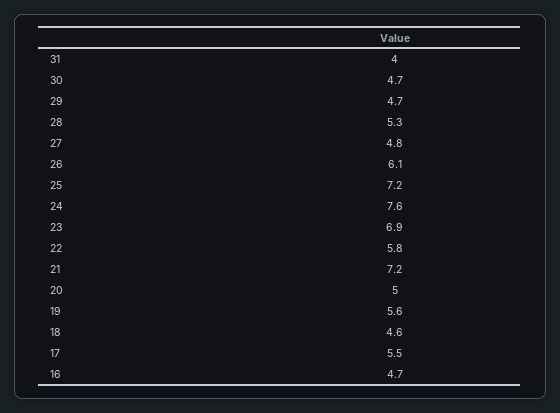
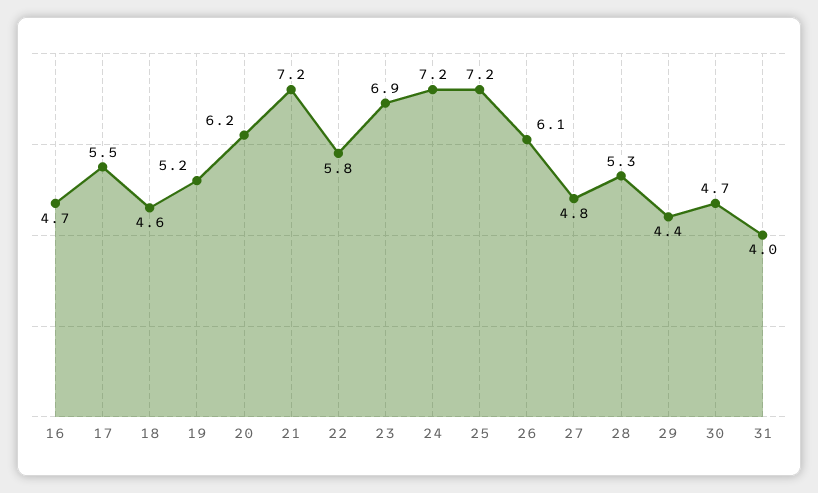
  {
    "31": 4,
    "30": 4.7,
-   "29": 4.7,
+   "29": 4.4,
    "28": 5.3,
    "27": 4.8,
    "26": 6.1,
    "25": 7.2,
-   "24": 7.6,
+   "24": 7.2,
    "23": 6.9,
    "22": 5.8,
    "21": 7.2,
-   "20": 5,
+   "20": 6.2,
-   "19": 5.6,
+   "19": 5.2,
    "18": 4.6,
    "17": 5.5,
    "16": 4.7
  }

